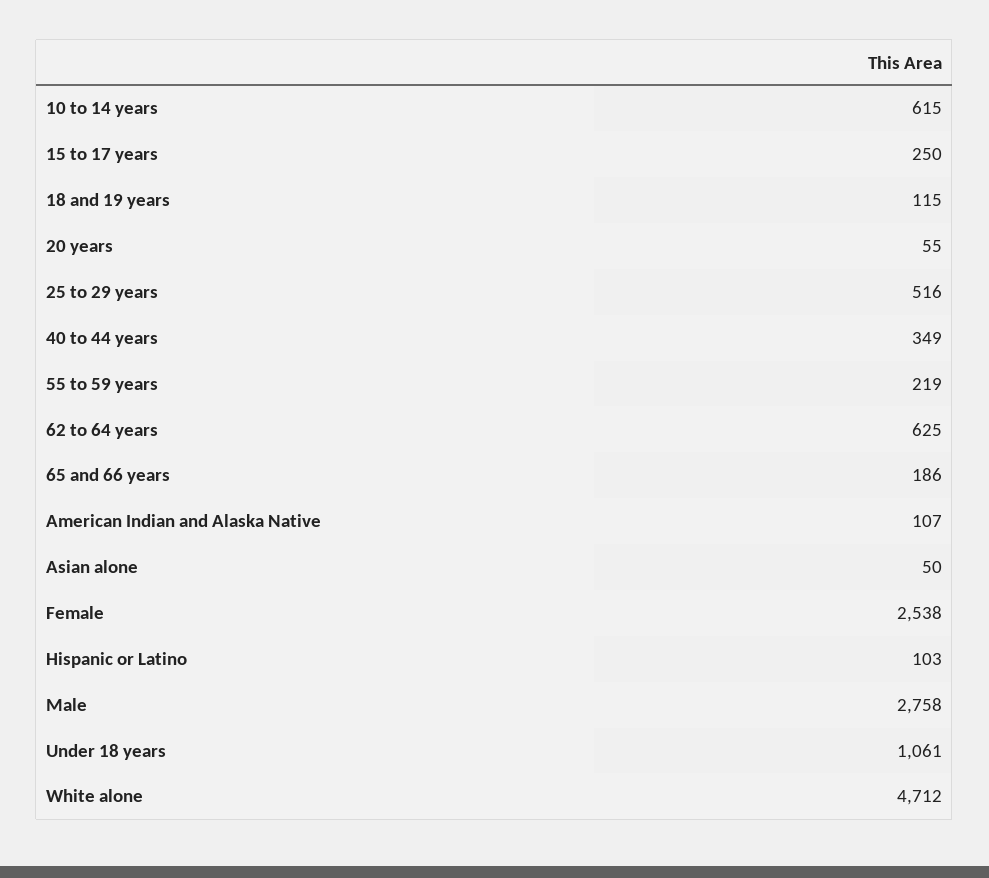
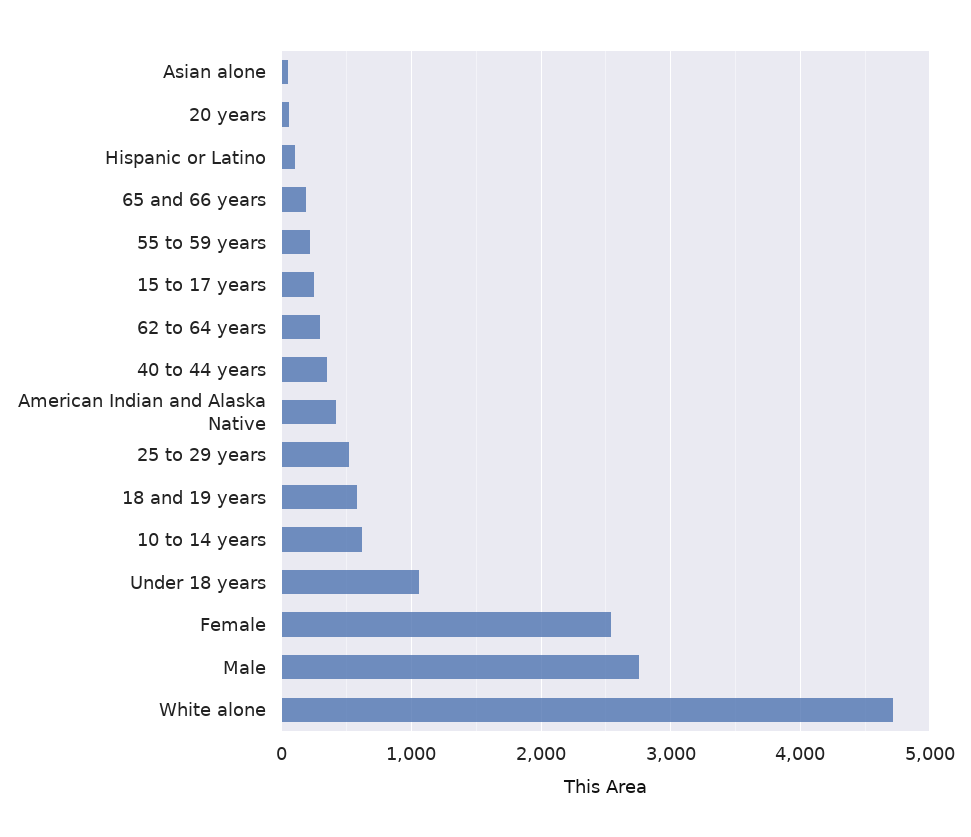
  {
    "10 to 14 years": 615,
    "15 to 17 years": 250,
-   "18 and 19 years": 115,
+   "18 and 19 years": 600,
    "20 years": 55,
    "25 to 29 years": 516,
    "40 to 44 years": 349,
    "55 to 59 years": 219,
-   "62 to 64 years": 625,
+   "62 to 64 years": 300,
    "65 and 66 years": 186,
-   "American Indian and Alaska Native": 107,
+   "American Indian and Alaska Native": 400,
    "Asian alone": 50,
    "Female": 2538,
    "Hispanic or Latino": 103,
    "Male": 2758,
    "Under 18 years": 1061,
    "White alone": 4712
  }

